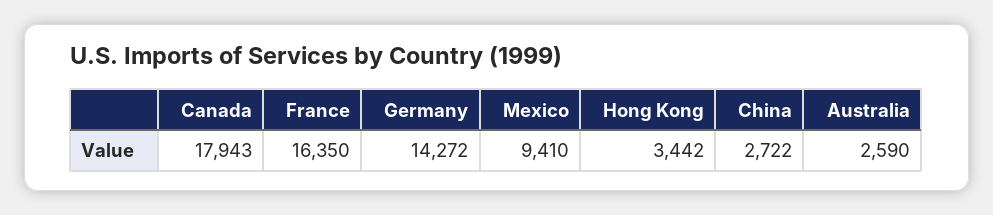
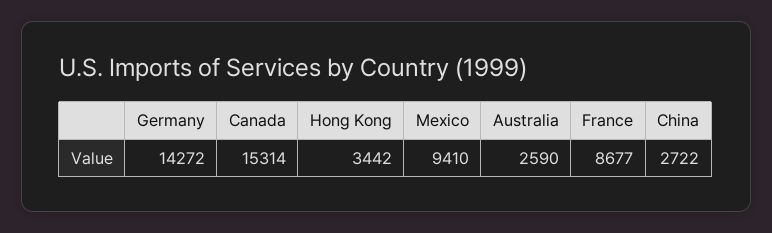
  {
-   "Canada": 17943,
+   "Canada": 15314,
-   "France": 16350,
+   "France": 8677,
    "Germany": 14272,
    "Mexico": 9410,
    "Hong Kong": 3442,
    "China": 2722,
    "Australia": 2590
  }

